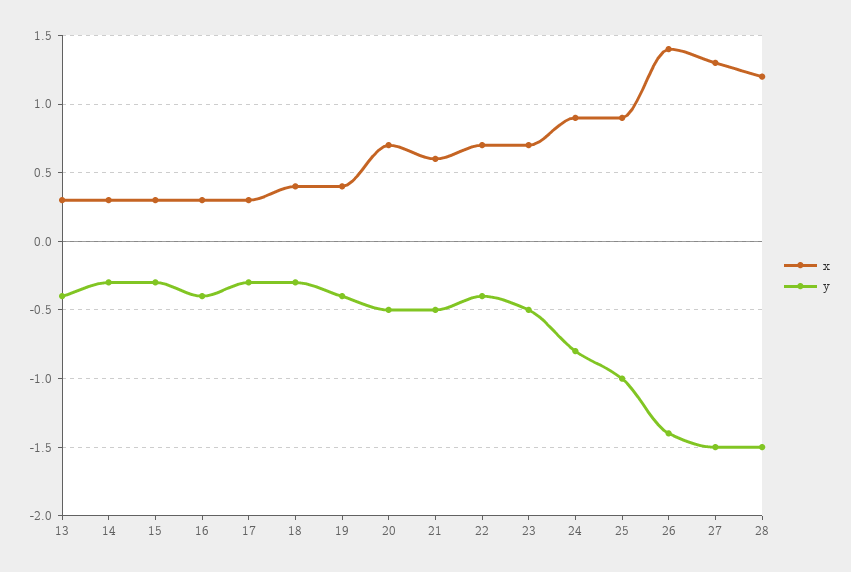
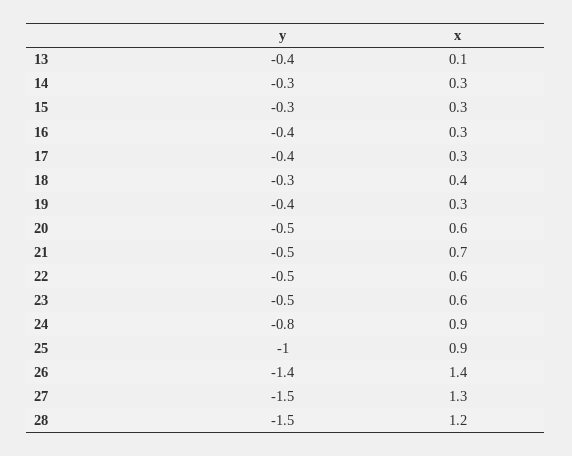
  {
    "x": {
-     "13": 0.3,
+     "13": 0.1,
      "14": 0.3,
      "15": 0.3,
      "16": 0.3,
      "17": 0.3,
      "18": 0.4,
-     "19": 0.4,
+     "19": 0.3,
-     "20": 0.7,
+     "20": 0.6,
-     "21": 0.6,
+     "21": 0.7,
-     "22": 0.7,
+     "22": 0.6,
-     "23": 0.7,
+     "23": 0.6,
      "24": 0.9,
      "25": 0.9,
      "26": 1.4,
      "27": 1.3,
      "28": 1.2
    },
    "y": {
      "13": -0.4,
      "14": -0.3,
      "15": -0.3,
      "16": -0.4,
-     "17": -0.3,
+     "17": -0.4,
      "18": -0.3,
      "19": -0.4,
      "20": -0.5,
      "21": -0.5,
-     "22": -0.4,
+     "22": -0.5,
      "23": -0.5,
      "24": -0.8,
      "25": -1,
      "26": -1.4,
      "27": -1.5,
      "28": -1.5
    }
  }

